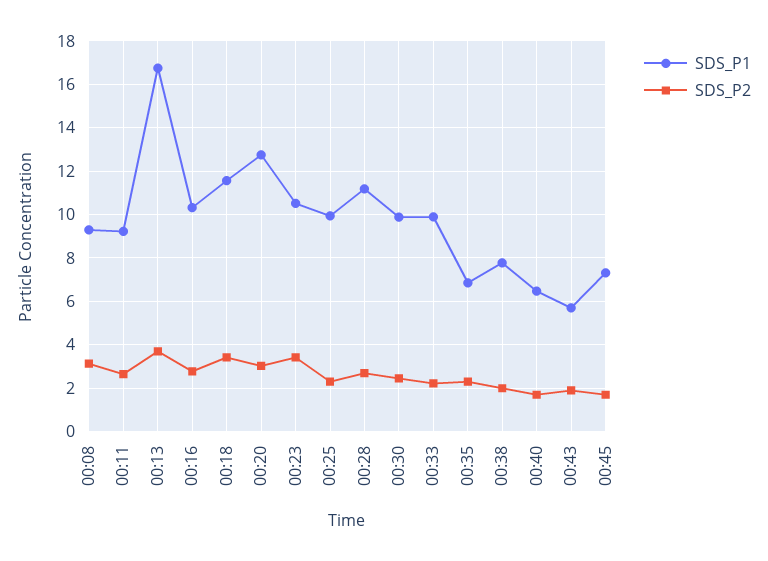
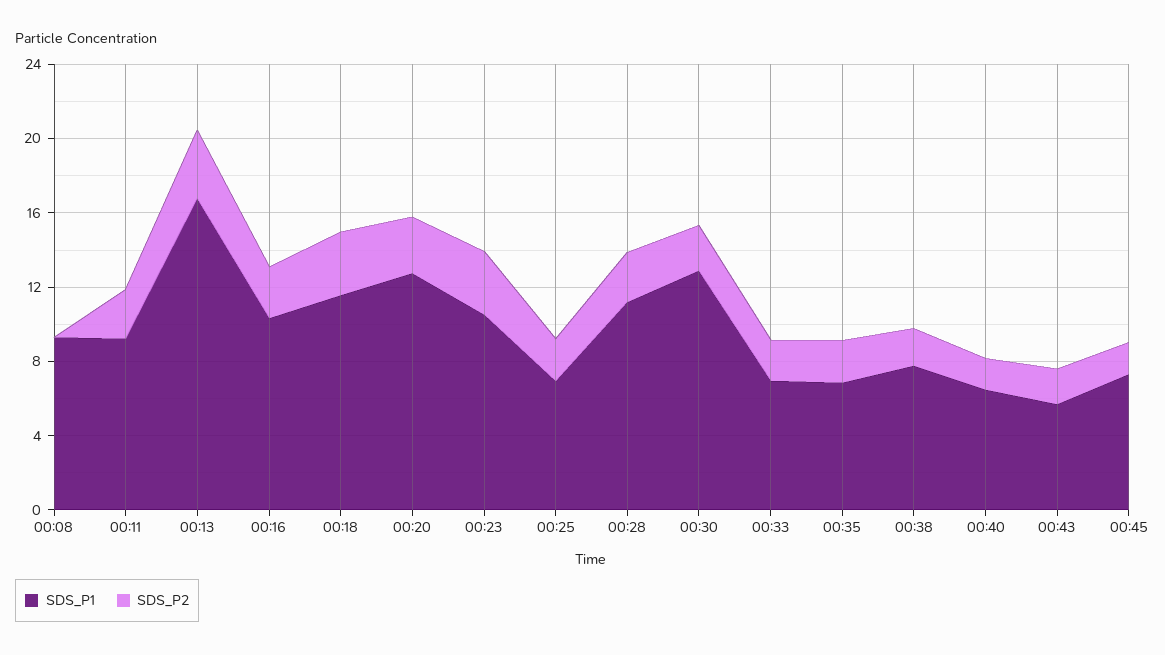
  {
    "SDS_P1": {
      "00:08": 9.5,
      "00:11": 9,
      "00:13": 17,
      "00:16": 10.5,
      "00:18": 11.5,
      "00:20": 13,
      "00:23": 10.5,
-     "00:25": 10,
+     "00:25": 7,
      "00:28": 11,
-     "00:30": 10,
+     "00:30": 13,
-     "00:33": 10,
+     "00:33": 7,
      "00:35": 7,
      "00:38": 8,
      "00:40": 6.5,
      "00:43": 5.5,
      "00:45": 7.5
    },
    "SDS_P2": {
-     "00:08": 3,
+     "00:08": 0,
      "00:11": 2.5,
      "00:13": 3.5,
      "00:16": 3,
      "00:18": 3.5,
      "00:20": 3,
      "00:23": 3.5,
      "00:25": 2.5,
      "00:28": 2.5,
      "00:30": 2.5,
      "00:33": 2,
      "00:35": 2.5,
      "00:38": 2,
      "00:40": 1.5,
      "00:43": 2,
      "00:45": 1.5
    }
  }

